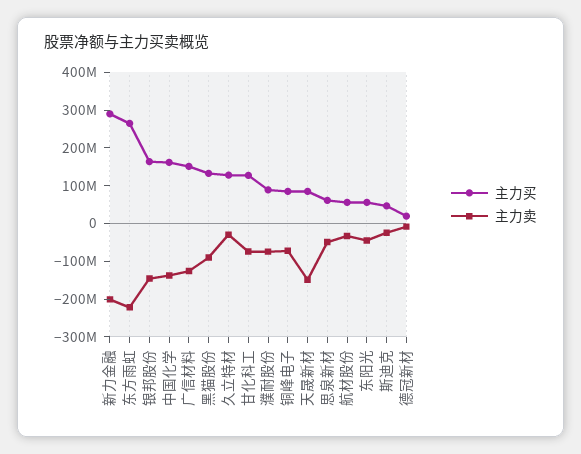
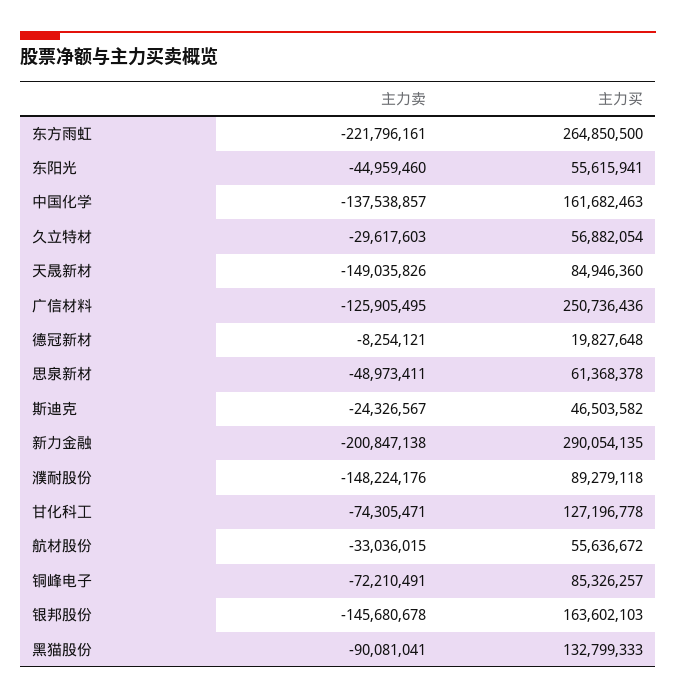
  {
    "主力买": {
      "新力金融": 290054135,
      "东方雨虹": 264850500,
      "银邦股份": 163602103,
      "中国化学": 161682463,
-     "广信材料": 150000000,
+     "广信材料": 250736436,
      "黑猫股份": 132799333,
-     "久立特材": 125000000,
+     "久立特材": 56882054,
      "甘化科工": 127196778,
      "濮耐股份": 89279118,
      "铜峰电子": 85326257,
      "天晟新材": 84946360,
      "思泉新材": 61368378,
      "航材股份": 55636672,
      "东阳光": 55615941,
      "斯迪克": 46503582,
      "德冠新材": 19827648
    },
    "主力卖": {
      "新力金融": -200847138,
      "东方雨虹": -221796161,
      "银邦股份": -145680678,
      "中国化学": -137538857,
      "广信材料": -125905495,
      "黑猫股份": -90081041,
      "久立特材": -29617603,
      "甘化科工": -74305471,
-     "濮耐股份": -75000000,
+     "濮耐股份": -148224176,
      "铜峰电子": -72210491,
      "天晟新材": -149035826,
      "思泉新材": -48973411,
      "航材股份": -33036015,
      "东阳光": -44959460,
      "斯迪克": -24326567,
      "德冠新材": -8254121
    }
  }

